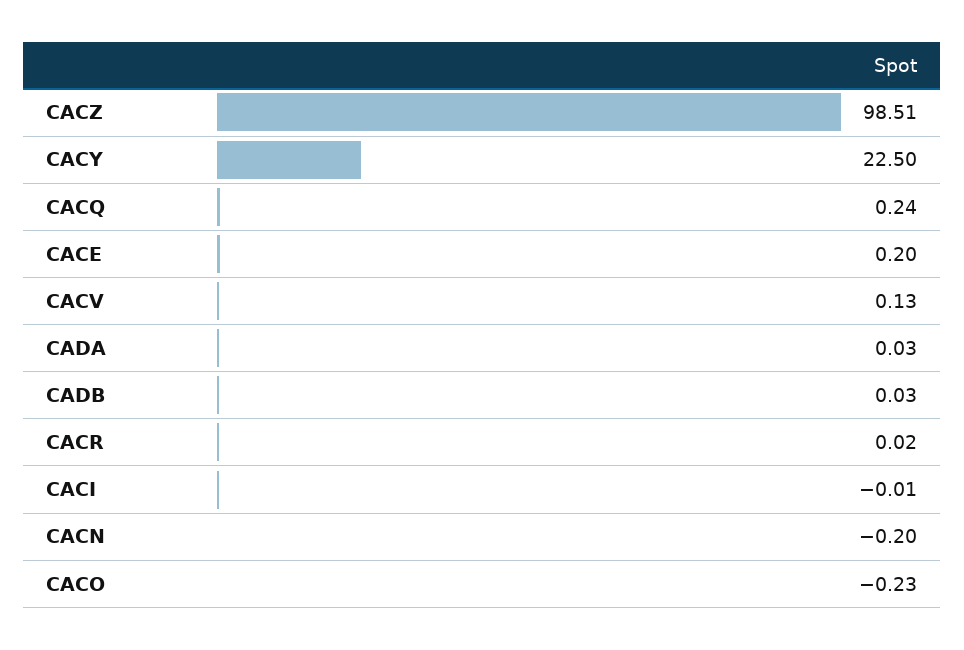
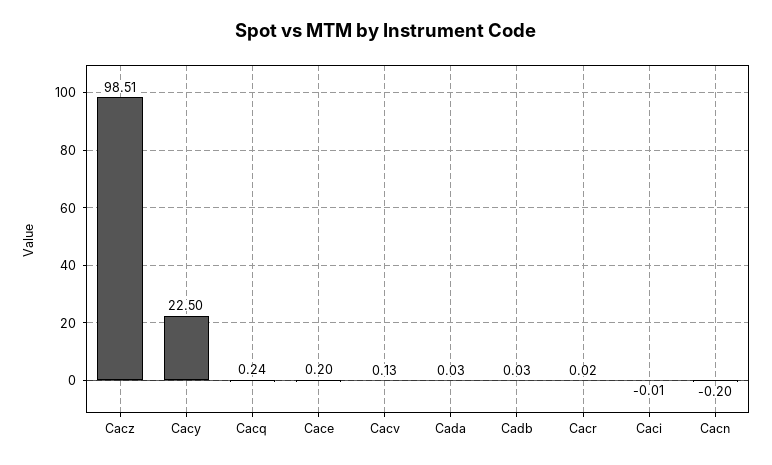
  {
    "CACZ": 98.51,
    "CACY": 22.5,
    "CACQ": 0.24,
    "CACE": 0.2,
    "CACV": 0.13,
    "CADA": 0.03,
    "CADB": 0.03,
    "CACR": 0.02,
    "CACI": -0.01,
-   "CACN": -0.2,
+   "CACN": -0.2
-   "CACO": -0.23
  }

